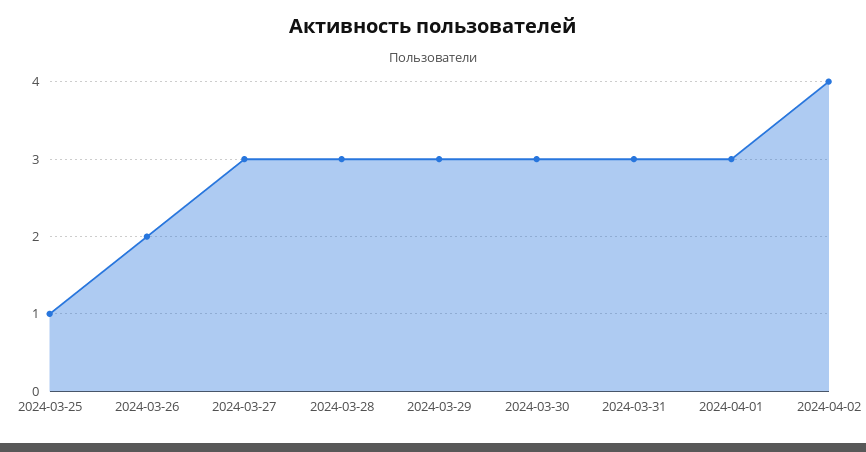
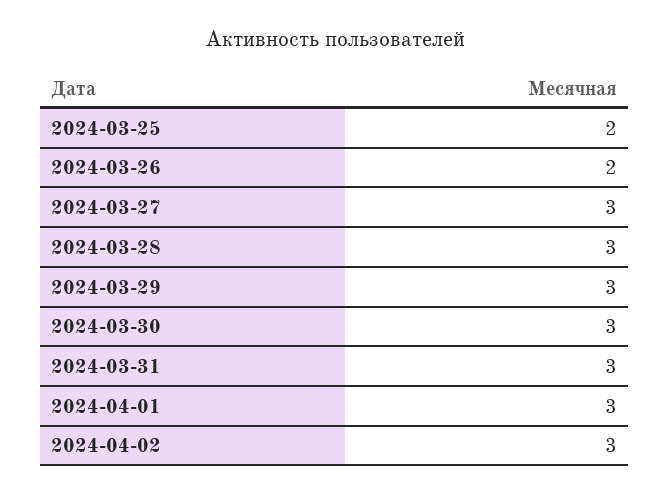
  {
-   "2024-03-25": 1,
+   "2024-03-25": 2,
    "2024-03-26": 2,
    "2024-03-27": 3,
    "2024-03-28": 3,
    "2024-03-29": 3,
    "2024-03-30": 3,
    "2024-03-31": 3,
    "2024-04-01": 3,
-   "2024-04-02": 4
+   "2024-04-02": 3
  }

